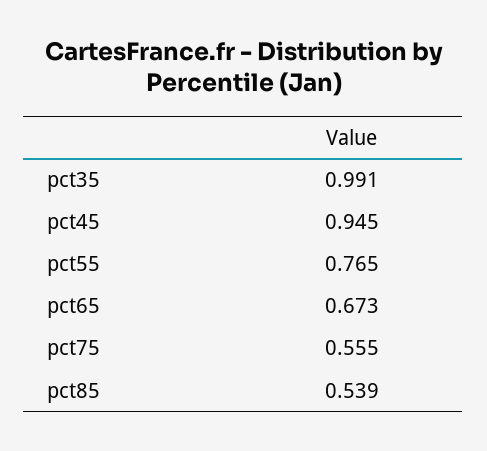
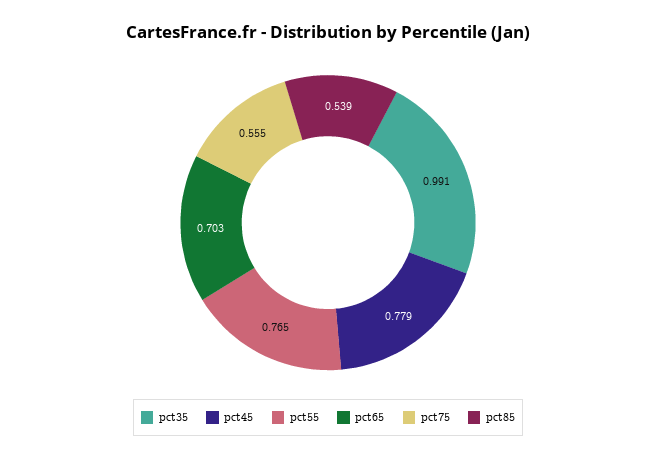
  {
    "pct35": 0.991,
-   "pct45": 0.945,
+   "pct45": 0.779,
    "pct55": 0.765,
-   "pct65": 0.673,
+   "pct65": 0.703,
    "pct75": 0.555,
    "pct85": 0.539
  }

